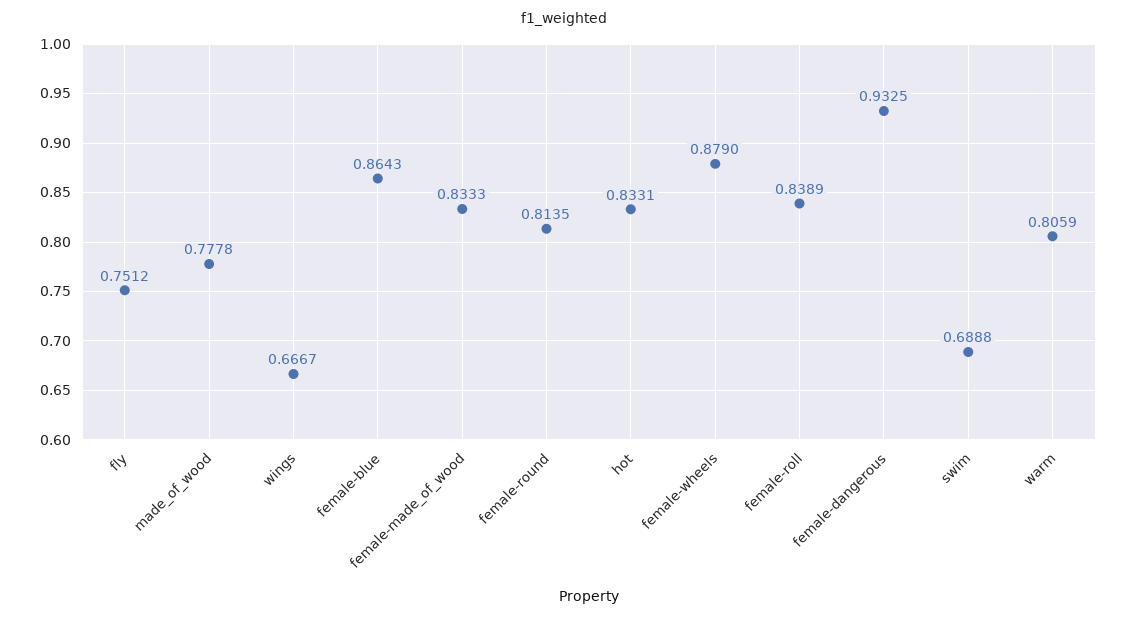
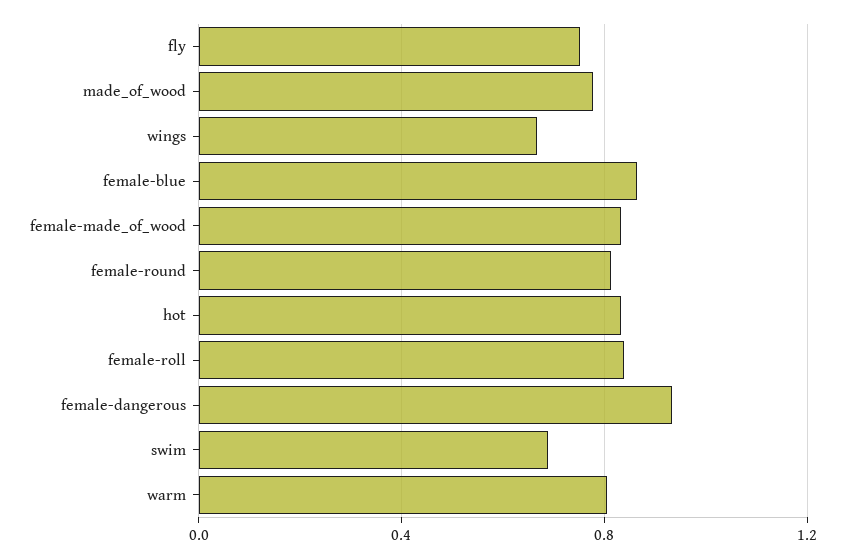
  {
    "fly": 0.7512,
    "made_of_wood": 0.7778,
    "wings": 0.6667,
    "female-blue": 0.8643,
    "female-made_of_wood": 0.8333,
    "female-round": 0.8135,
    "hot": 0.8331,
-   "female-wheels": 0.879,
    "female-roll": 0.8389,
    "female-dangerous": 0.9325,
    "swim": 0.6888,
    "warm": 0.8059
  }

